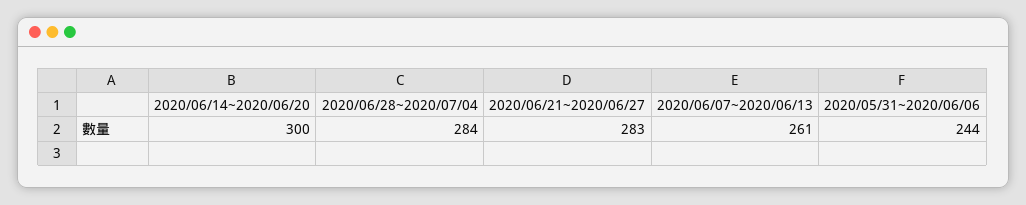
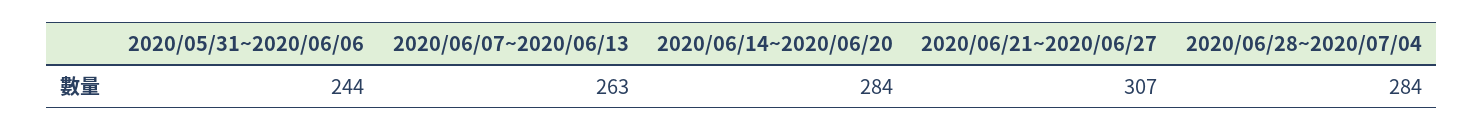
  {
-   "2020/06/14~2020/06/20": 300,
+   "2020/06/14~2020/06/20": 284,
    "2020/06/28~2020/07/04": 284,
-   "2020/06/21~2020/06/27": 283,
+   "2020/06/21~2020/06/27": 307,
-   "2020/06/07~2020/06/13": 261,
+   "2020/06/07~2020/06/13": 263,
    "2020/05/31~2020/06/06": 244
  }

